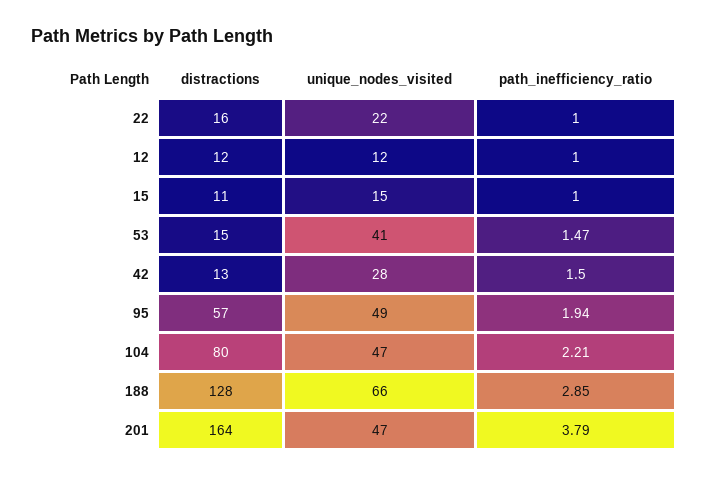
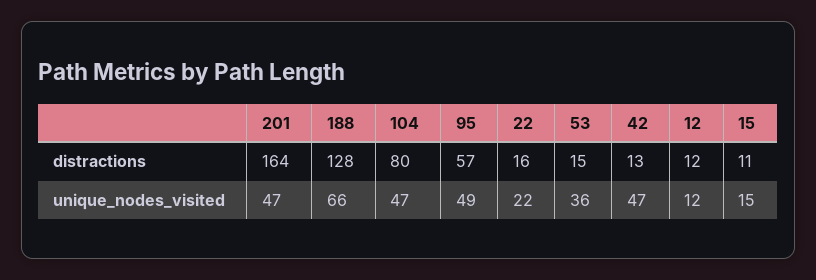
  {
    "distractions": {
      "22": 16,
      "12": 12,
      "15": 11,
      "53": 15,
      "42": 13,
      "95": 57,
      "104": 80,
      "188": 128,
      "201": 164
    },
    "unique_nodes_visited": {
      "22": 22,
      "12": 12,
      "15": 15,
-     "53": 41,
+     "53": 36,
-     "42": 28,
+     "42": 47,
      "95": 49,
      "104": 47,
      "188": 66,
      "201": 47
-   },
+   }
-   "path_inefficiency_ratio": {
-     "22": 1,
-     "12": 1,
-     "15": 1,
-     "53": 1.47,
-     "42": 1.5,
-     "95": 1.94,
-     "104": 2.21,
-     "188": 2.85,
-     "201": 3.79
-   }
  }

